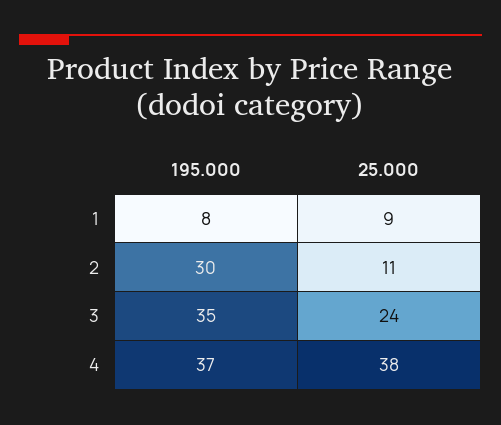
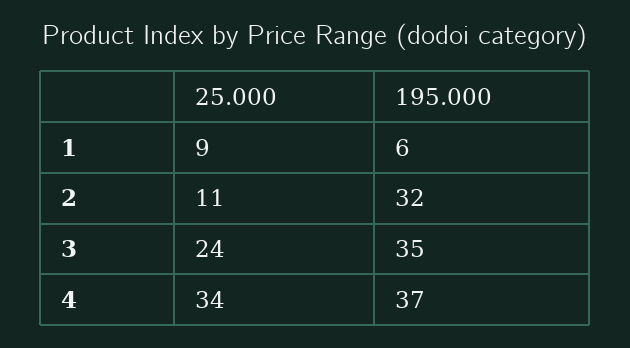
  {
    "195.000": {
-     "1": 8,
+     "1": 6,
-     "2": 30,
+     "2": 32,
      "3": 35,
      "4": 37
    },
    "25.000": {
      "1": 9,
      "2": 11,
      "3": 24,
-     "4": 38
+     "4": 34
    }
  }

